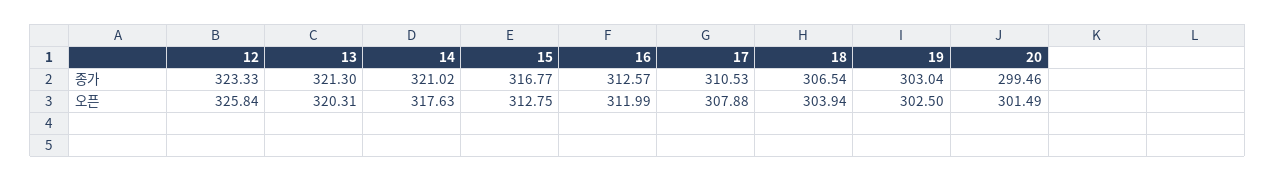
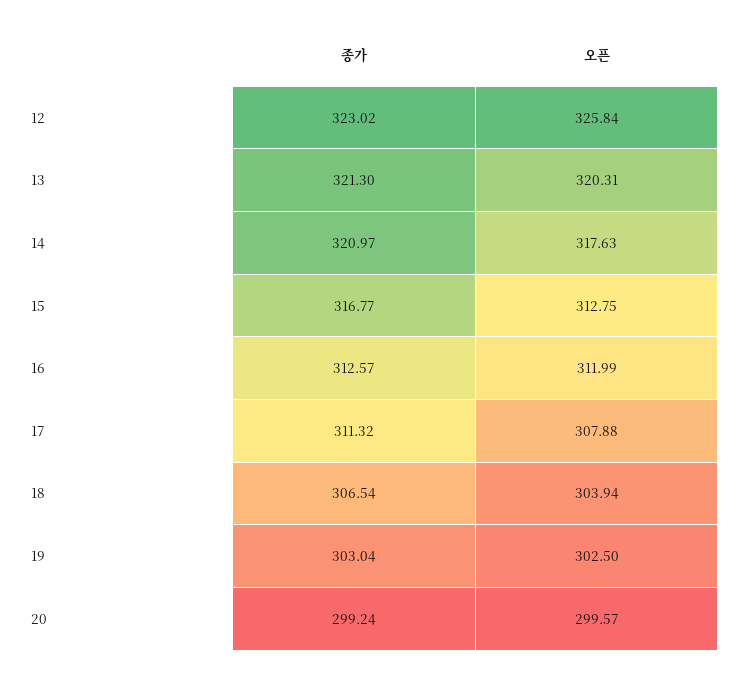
  {
    "12": {
-     "종가": 323.33,
+     "종가": 323.02,
      "오픈": 325.84
    },
    "13": {
      "종가": 321.3,
      "오픈": 320.31
    },
    "14": {
-     "종가": 321.02,
+     "종가": 320.97,
      "오픈": 317.63
    },
    "15": {
      "종가": 316.77,
      "오픈": 312.75
    },
    "16": {
      "종가": 312.57,
      "오픈": 311.99
    },
    "17": {
-     "종가": 310.53,
+     "종가": 311.32,
      "오픈": 307.88
    },
    "18": {
      "종가": 306.54,
      "오픈": 303.94
    },
    "19": {
      "종가": 303.04,
      "오픈": 302.5
    },
    "20": {
-     "종가": 299.46,
+     "종가": 299.24,
-     "오픈": 301.49
+     "오픈": 299.57
    }
  }

